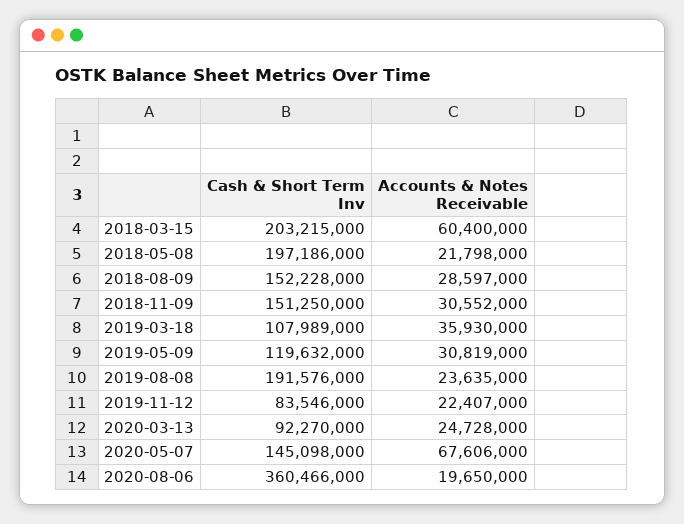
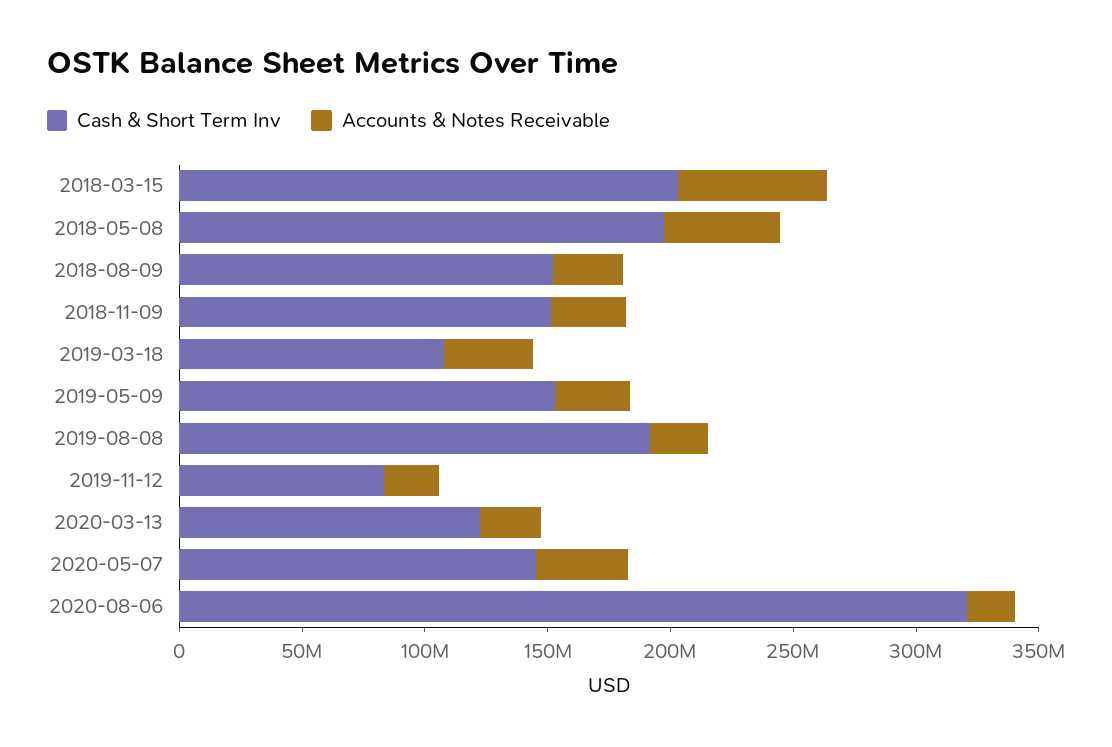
  {
    "Cash & Short Term Inv": {
      "2018-03-15": 203215000,
      "2018-05-08": 197186000,
      "2018-08-09": 152228000,
      "2018-11-09": 151250000,
      "2019-03-18": 107989000,
-     "2019-05-09": 119632000,
+     "2019-05-09": 150000000,
      "2019-08-08": 191576000,
      "2019-11-12": 83546000,
-     "2020-03-13": 92270000,
+     "2020-03-13": 120000000,
      "2020-05-07": 145098000,
-     "2020-08-06": 360466000
+     "2020-08-06": 320000000
    },
    "Accounts & Notes Receivable": {
      "2018-03-15": 60400000,
-     "2018-05-08": 21798000,
+     "2018-05-08": 50000000,
      "2018-08-09": 28597000,
      "2018-11-09": 30552000,
      "2019-03-18": 35930000,
      "2019-05-09": 30819000,
      "2019-08-08": 23635000,
      "2019-11-12": 22407000,
      "2020-03-13": 24728000,
-     "2020-05-07": 67606000,
+     "2020-05-07": 40000000,
      "2020-08-06": 19650000
    }
  }

